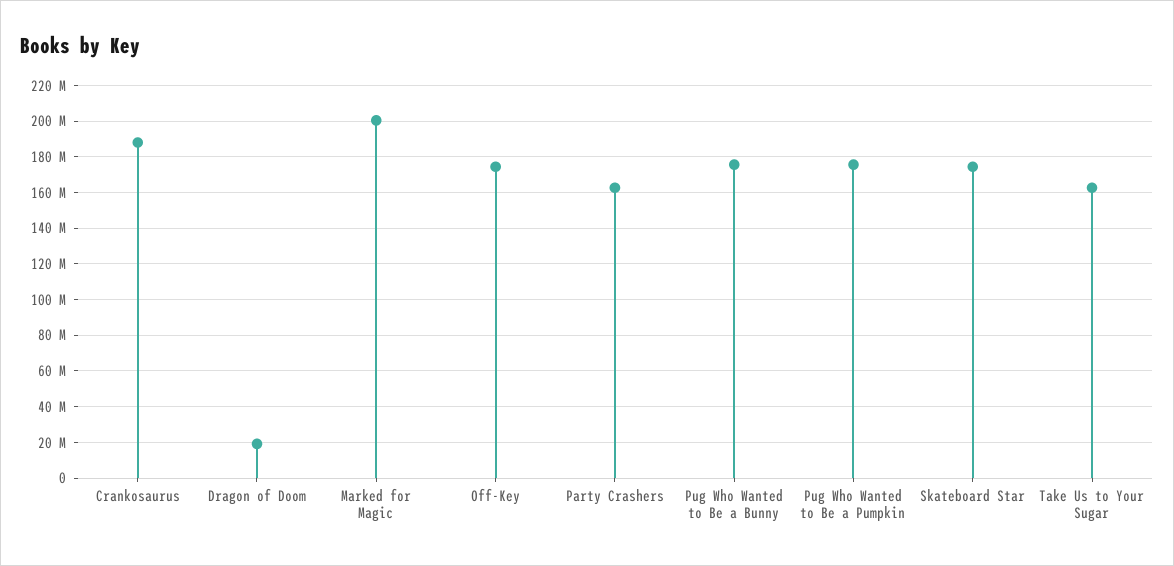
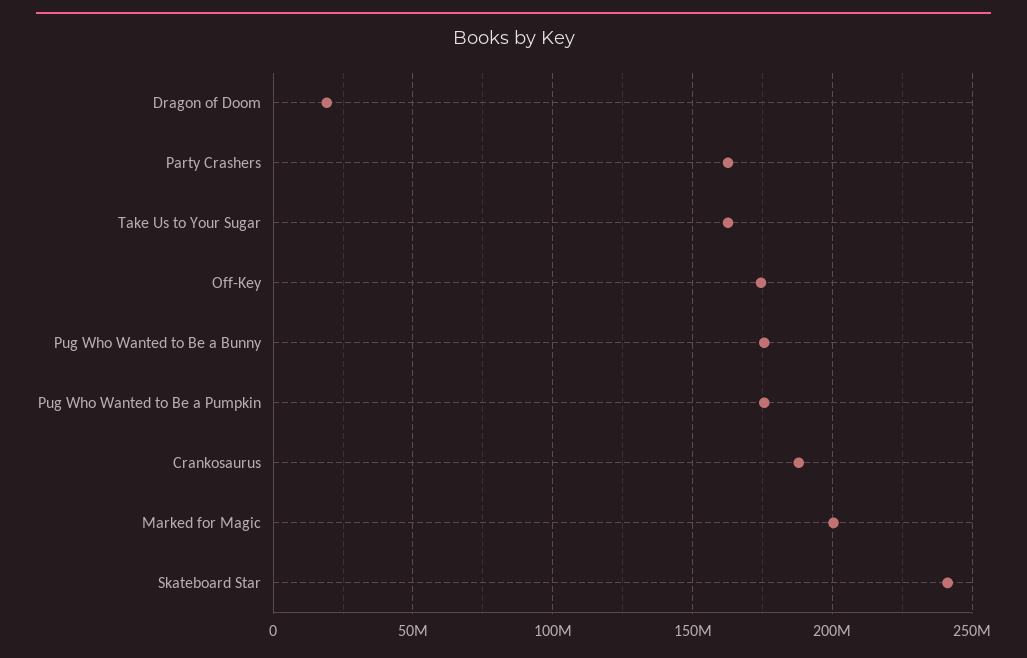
  {
    "Crankosaurus": 190000000,
    "Dragon of Doom": 20000000,
    "Marked for Magic": 200000000,
    "Off-Key": 175000000,
    "Party Crashers": 165000000,
    "Pug Who Wanted to Be a Bunny": 175000000,
    "Pug Who Wanted to Be a Pumpkin": 175000000,
-   "Skateboard Star": 175000000,
+   "Skateboard Star": 240000000,
    "Take Us to Your Sugar": 165000000
  }

